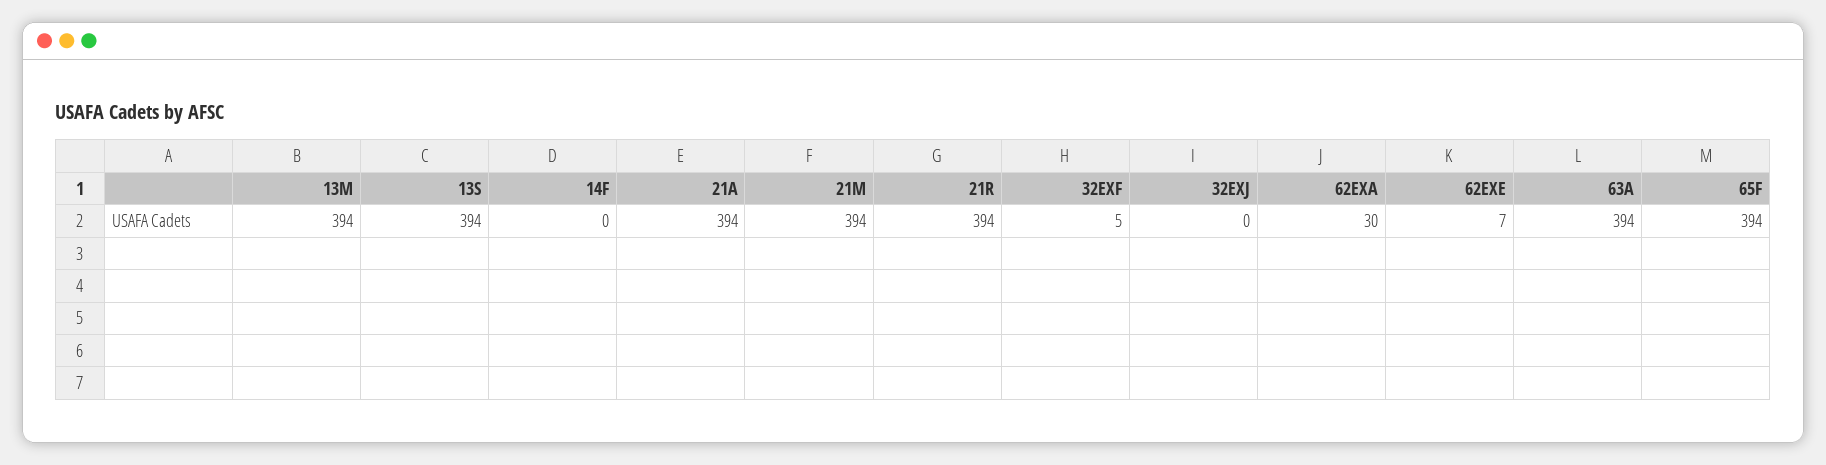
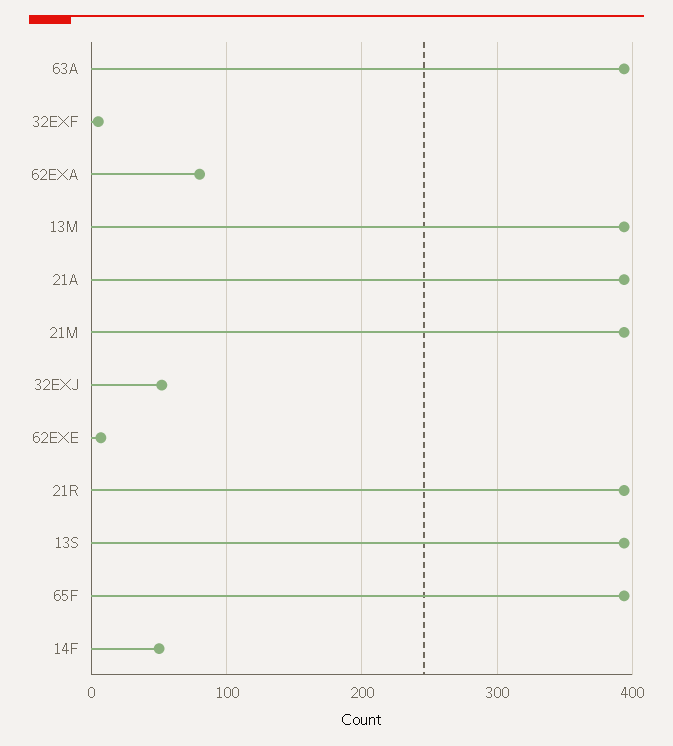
  {
    "13M": 394,
    "13S": 394,
-   "14F": 0,
+   "14F": 50,
    "21A": 394,
    "21M": 394,
    "21R": 394,
    "32EXF": 5,
-   "32EXJ": 0,
+   "32EXJ": 50,
-   "62EXA": 30,
+   "62EXA": 80,
    "62EXE": 7,
    "63A": 394,
    "65F": 394
  }

